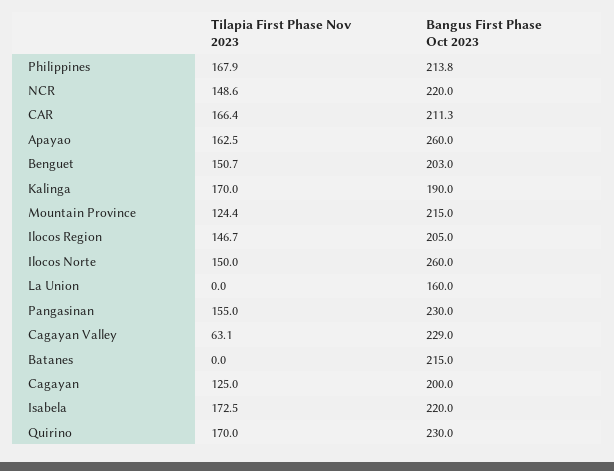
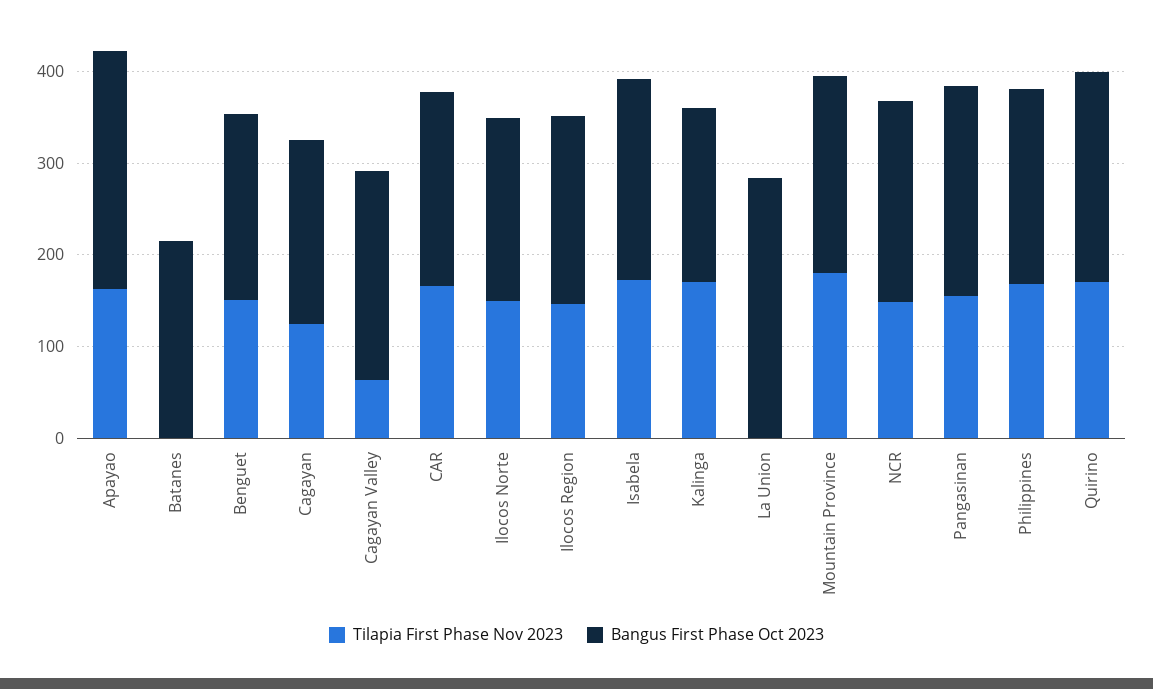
  {
    "Tilapia First Phase Nov 2023": {
      "Philippines": 167.9,
      "NCR": 148.6,
      "CAR": 166.4,
      "Apayao": 162.5,
      "Benguet": 150.7,
      "Kalinga": 170,
-     "Mountain Province": 124.4,
+     "Mountain Province": 180,
      "Ilocos Region": 146.7,
      "Ilocos Norte": 150,
      "La Union": 0,
      "Pangasinan": 155,
      "Cagayan Valley": 63.1,
      "Batanes": 0,
      "Cagayan": 125,
      "Isabela": 172.5,
      "Quirino": 170
    },
    "Bangus First Phase Oct 2023": {
      "Philippines": 213.8,
      "NCR": 220,
      "CAR": 211.3,
      "Apayao": 260,
      "Benguet": 203,
      "Kalinga": 190,
      "Mountain Province": 215,
      "Ilocos Region": 205,
-     "Ilocos Norte": 260,
+     "Ilocos Norte": 200,
-     "La Union": 160,
+     "La Union": 280,
      "Pangasinan": 230,
      "Cagayan Valley": 229,
      "Batanes": 215,
      "Cagayan": 200,
      "Isabela": 220,
      "Quirino": 230
    }
  }

